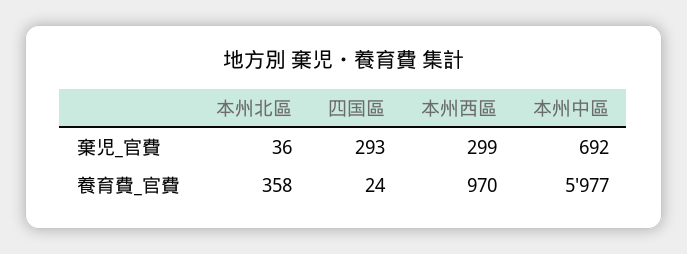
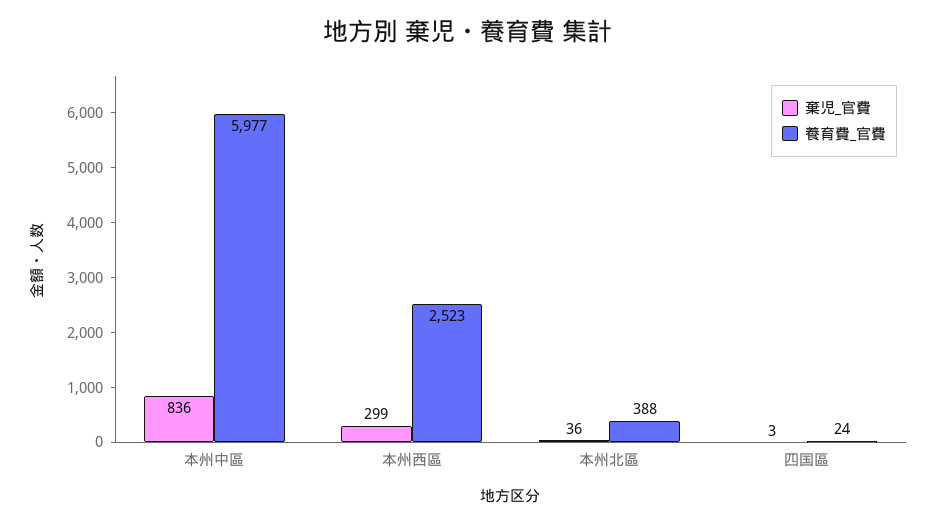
  {
    "棄児_官費": {
      "本州北區": 36,
-     "四国區": 293,
+     "四国區": 3,
      "本州西區": 299,
-     "本州中區": 692
+     "本州中區": 836
    },
    "養育費_官費": {
-     "本州北區": 358,
+     "本州北區": 388,
      "四国區": 24,
-     "本州西區": 970,
+     "本州西區": 2523,
      "本州中區": 5977
    }
  }

